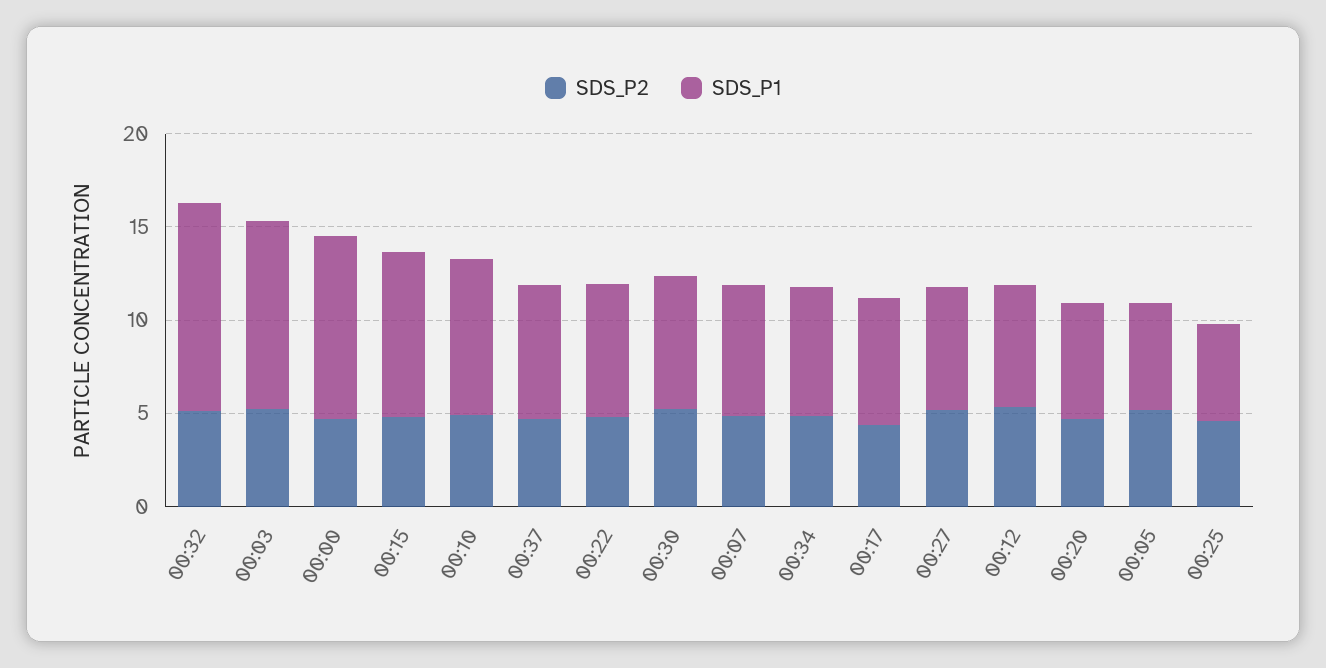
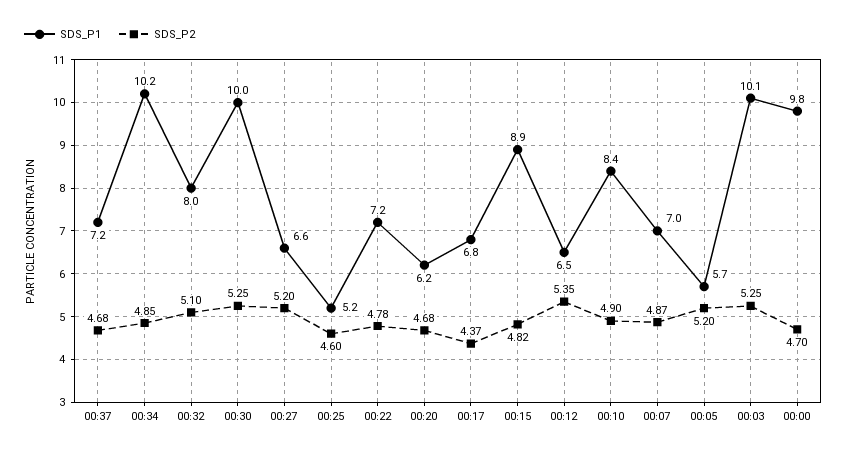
  {
    "SDS_P2": {
      "00:32": 5.1,
      "00:03": 5.25,
      "00:00": 4.7,
      "00:15": 4.82,
      "00:10": 4.9,
      "00:37": 4.68,
      "00:22": 4.78,
      "00:30": 5.25,
      "00:07": 4.87,
      "00:34": 4.85,
      "00:17": 4.37,
      "00:27": 5.2,
      "00:12": 5.35,
      "00:20": 4.68,
      "00:05": 5.2,
      "00:25": 4.6
    },
    "SDS_P1": {
-     "00:32": 11,
+     "00:32": 8,
      "00:03": 10.1,
      "00:00": 9.8,
      "00:15": 8.9,
      "00:10": 8.4,
      "00:37": 7.2,
      "00:22": 7.2,
-     "00:30": 7,
+     "00:30": 10,
      "00:07": 7,
-     "00:34": 7,
+     "00:34": 10.2,
      "00:17": 6.8,
      "00:27": 6.6,
      "00:12": 6.5,
      "00:20": 6.2,
      "00:05": 5.7,
      "00:25": 5.2
    }
  }

